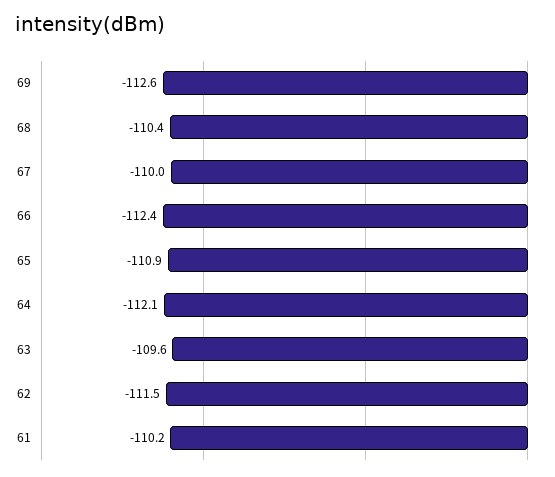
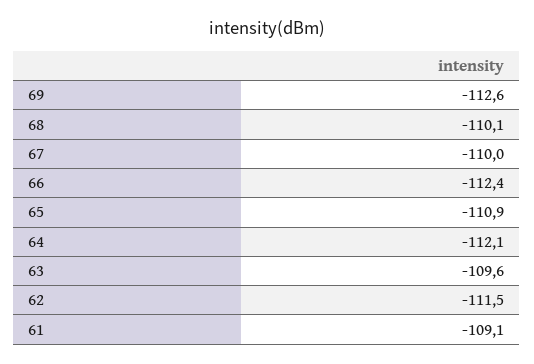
  {
    "69": -112.6,
-   "68": -110.4,
+   "68": -110.1,
    "67": -110,
    "66": -112.4,
    "65": -110.9,
    "64": -112.1,
    "63": -109.6,
    "62": -111.5,
-   "61": -110.2
+   "61": -109.1
  }

